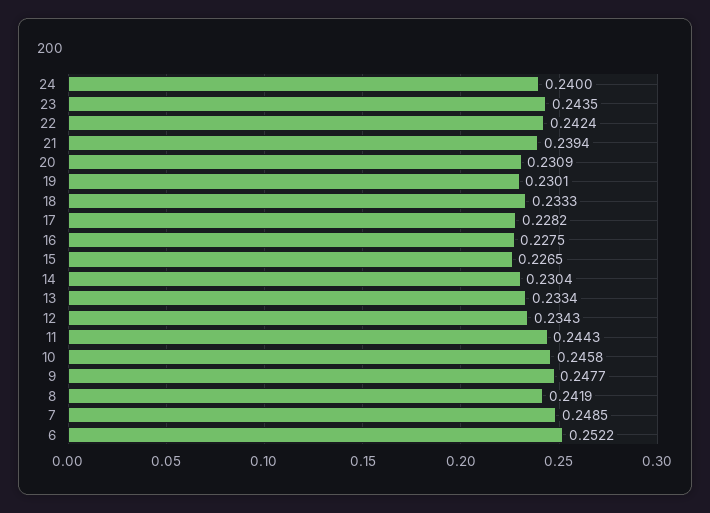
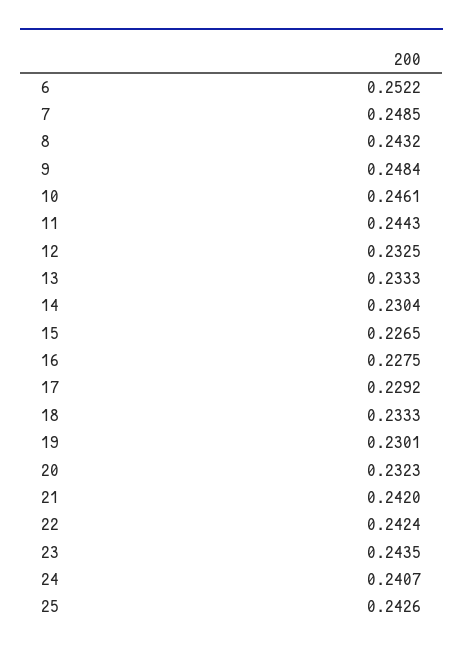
  {
-   "24": 0.24,
+   "24": 0.2407,
    "23": 0.2435,
    "22": 0.2424,
-   "21": 0.2394,
+   "21": 0.242,
-   "20": 0.2309,
+   "20": 0.2323,
    "19": 0.2301,
    "18": 0.2333,
-   "17": 0.2282,
+   "17": 0.2292,
    "16": 0.2275,
    "15": 0.2265,
    "14": 0.2304,
-   "13": 0.2334,
+   "13": 0.2333,
-   "12": 0.2343,
+   "12": 0.2325,
    "11": 0.2443,
-   "10": 0.2458,
+   "10": 0.2461,
-   "9": 0.2477,
+   "9": 0.2484,
-   "8": 0.2419,
+   "8": 0.2432,
    "7": 0.2485,
-   "6": 0.2522
+   "6": 0.2522,
+   "25": 0.2426
  }

